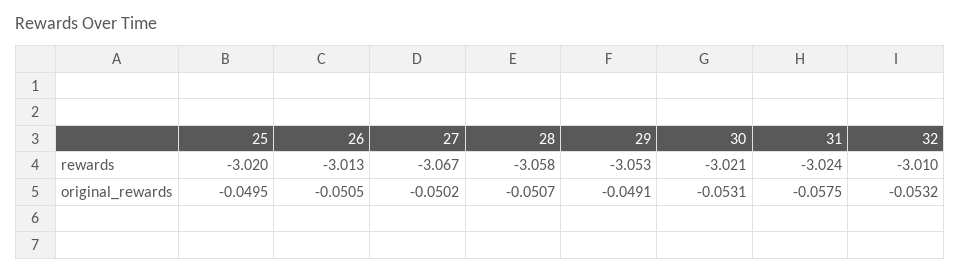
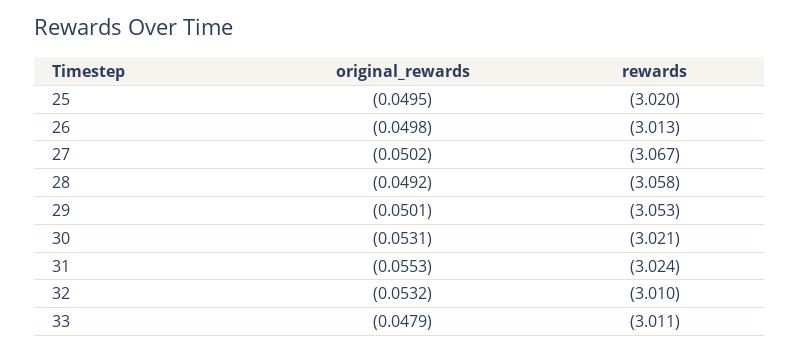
  {
    "25": {
      "rewards": -3.02,
      "original_rewards": -0.0495
    },
    "26": {
      "rewards": -3.013,
-     "original_rewards": -0.0505
+     "original_rewards": -0.0498
    },
    "27": {
      "rewards": -3.067,
      "original_rewards": -0.0502
    },
    "28": {
      "rewards": -3.058,
-     "original_rewards": -0.0507
+     "original_rewards": -0.0492
    },
    "29": {
      "rewards": -3.053,
-     "original_rewards": -0.0491
+     "original_rewards": -0.0501
    },
    "30": {
      "rewards": -3.021,
      "original_rewards": -0.0531
    },
    "31": {
      "rewards": -3.024,
-     "original_rewards": -0.0575
+     "original_rewards": -0.0553
    },
    "32": {
      "rewards": -3.01,
      "original_rewards": -0.0532
-   }
+   },
+   "33": {
+     "original_rewards": -0.0479,
+     "rewards": -3.011
+   }
  }

